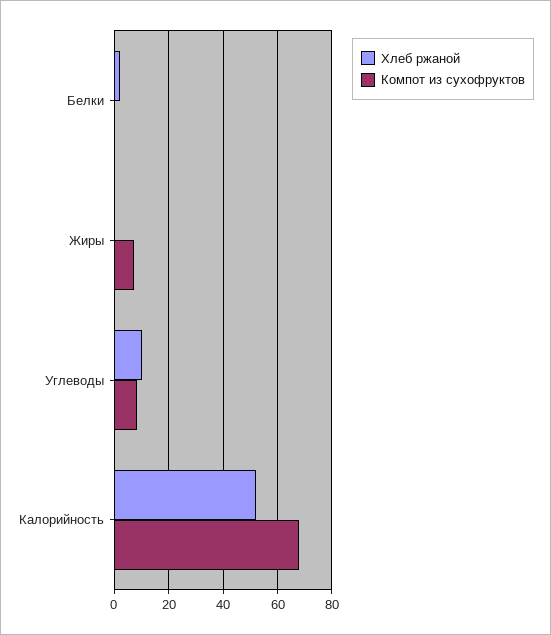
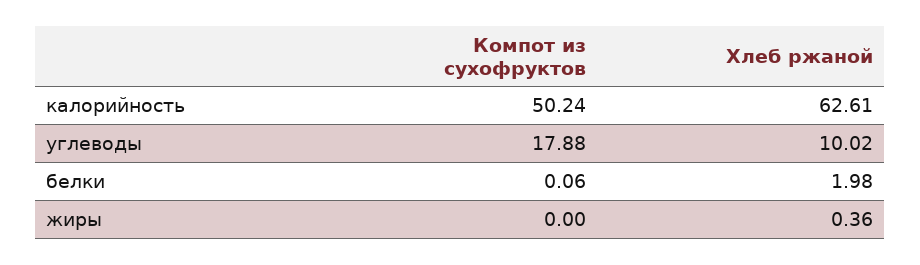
  {
    "Хлеб ржаной": {
      "Белки": 1.98,
      "Жиры": 0.36,
      "Углеводы": 10.02,
-     "Калорийность": 52.5
+     "Калорийность": 62.61
    },
    "Компот из сухофруктов": {
      "Белки": 0.06,
-     "Жиры": 7.5,
+     "Жиры": 0,
-     "Углеводы": 7.5,
+     "Углеводы": 17.88,
-     "Калорийность": 67.5
+     "Калорийность": 50.24
    }
  }

